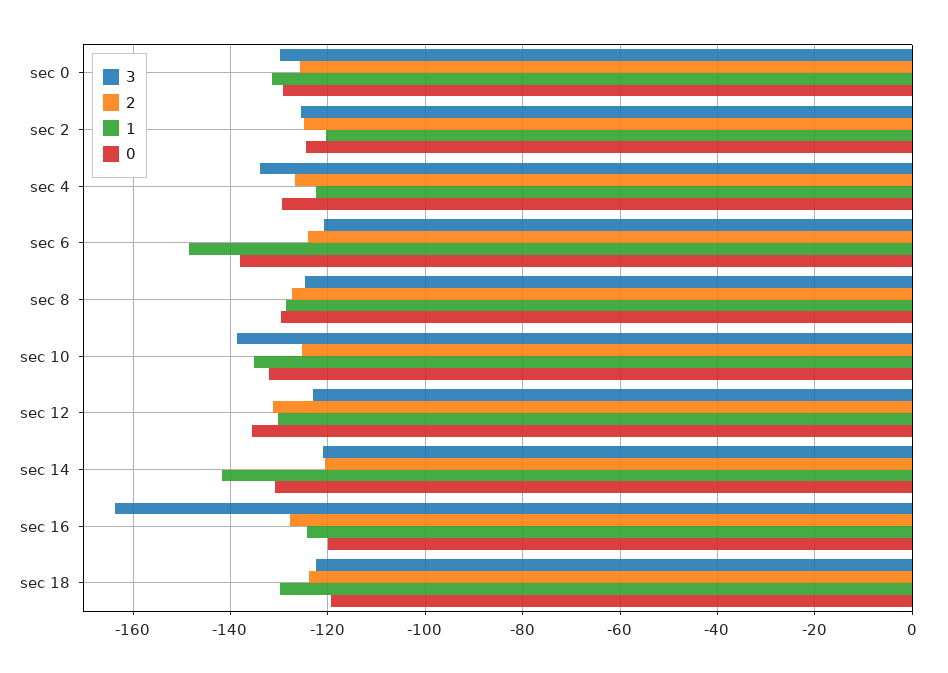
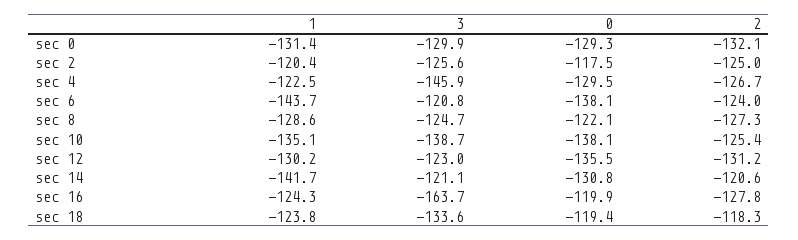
  {
    "3": {
      "sec 0": -129.9,
      "sec 2": -125.6,
-     "sec 4": -134,
+     "sec 4": -145.9,
      "sec 6": -120.8,
      "sec 8": -124.7,
      "sec 10": -138.7,
      "sec 12": -123,
      "sec 14": -121.1,
      "sec 16": -163.7,
-     "sec 18": -122
+     "sec 18": -133.6
    },
    "2": {
-     "sec 0": -126,
+     "sec 0": -132.1,
      "sec 2": -125,
      "sec 4": -126.7,
      "sec 6": -124,
      "sec 8": -127.3,
      "sec 10": -125.4,
      "sec 12": -131.2,
      "sec 14": -120.6,
      "sec 16": -127.8,
-     "sec 18": -124
+     "sec 18": -118.3
    },
    "1": {
      "sec 0": -131.4,
      "sec 2": -120.4,
      "sec 4": -122.5,
-     "sec 6": -148,
+     "sec 6": -143.7,
      "sec 8": -128.6,
      "sec 10": -135.1,
      "sec 12": -130.2,
      "sec 14": -141.7,
      "sec 16": -124.3,
-     "sec 18": -130
+     "sec 18": -123.8
    },
    "0": {
      "sec 0": -129.3,
-     "sec 2": -124,
+     "sec 2": -117.5,
      "sec 4": -129.5,
      "sec 6": -138.1,
-     "sec 8": -130,
+     "sec 8": -122.1,
-     "sec 10": -132,
+     "sec 10": -138.1,
      "sec 12": -135.5,
      "sec 14": -130.8,
      "sec 16": -119.9,
      "sec 18": -119.4
    }
  }

